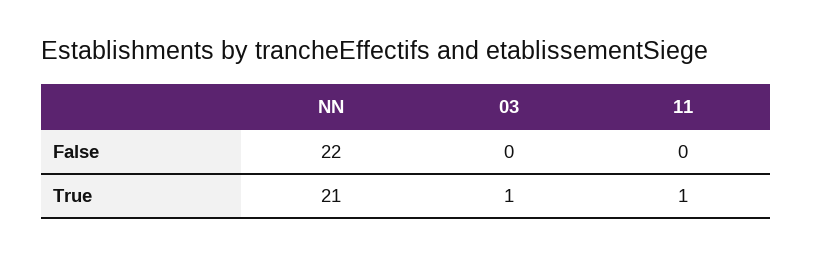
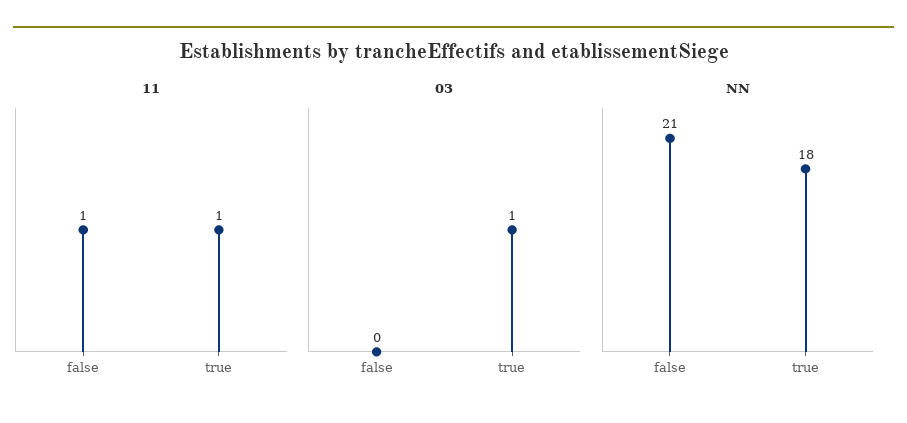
  {
    "NN": {
-     "False": 22,
+     "False": 21,
-     "True": 21
+     "True": 18
    },
    "03": {
      "False": 0,
      "True": 1
    },
    "11": {
-     "False": 0,
+     "False": 1,
      "True": 1
    }
  }

